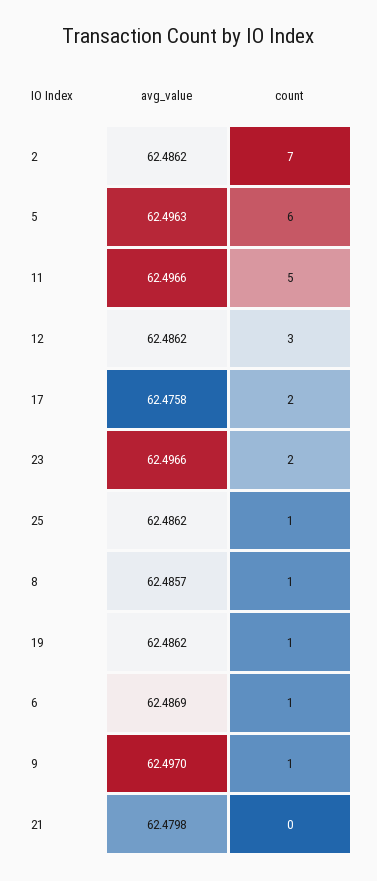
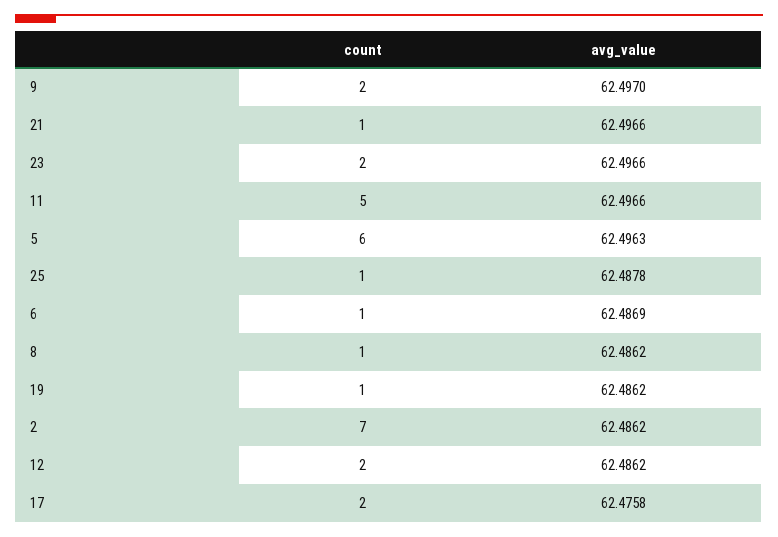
  {
    "avg_value": {
      "2": 62.4862,
      "5": 62.4963,
      "11": 62.4966,
      "12": 62.4862,
      "17": 62.4758,
      "23": 62.4966,
-     "25": 62.4862,
+     "25": 62.4878,
-     "8": 62.4857,
+     "8": 62.4862,
      "19": 62.4862,
      "6": 62.4869,
      "9": 62.497,
-     "21": 62.4798
+     "21": 62.4966
    },
    "count": {
      "2": 7,
      "5": 6,
      "11": 5,
-     "12": 3,
+     "12": 2,
      "17": 2,
      "23": 2,
      "25": 1,
      "8": 1,
      "19": 1,
      "6": 1,
-     "9": 1,
+     "9": 2,
-     "21": 0
+     "21": 1
    }
  }

